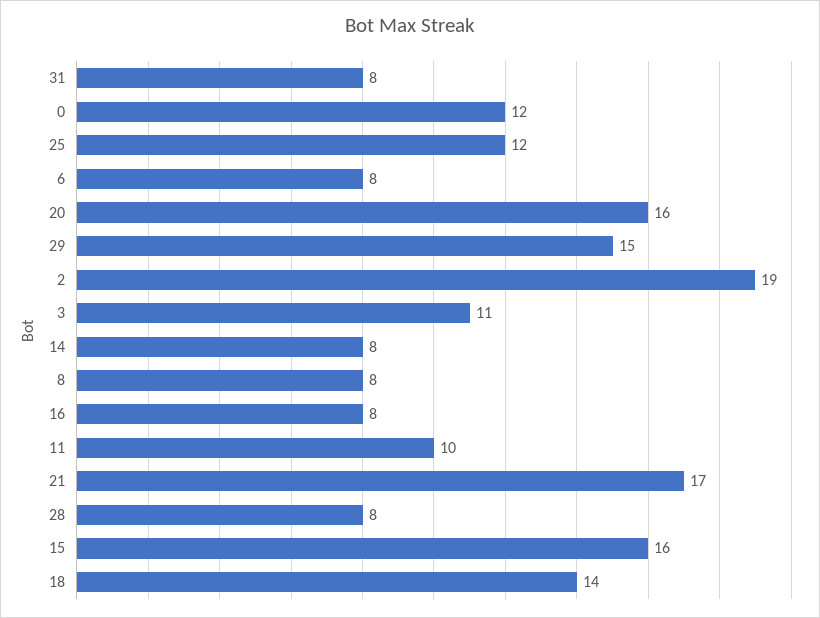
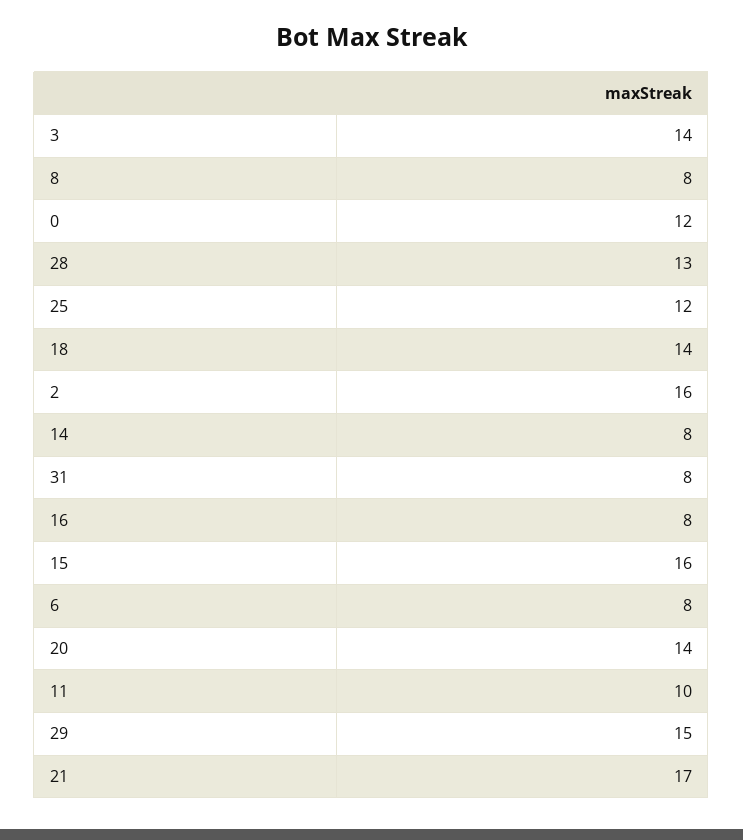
  {
    "31": 8,
    "0": 12,
    "25": 12,
    "6": 8,
-   "20": 16,
+   "20": 14,
    "29": 15,
-   "2": 19,
+   "2": 16,
-   "3": 11,
+   "3": 14,
    "14": 8,
    "8": 8,
    "16": 8,
    "11": 10,
    "21": 17,
-   "28": 8,
+   "28": 13,
    "15": 16,
    "18": 14
  }

